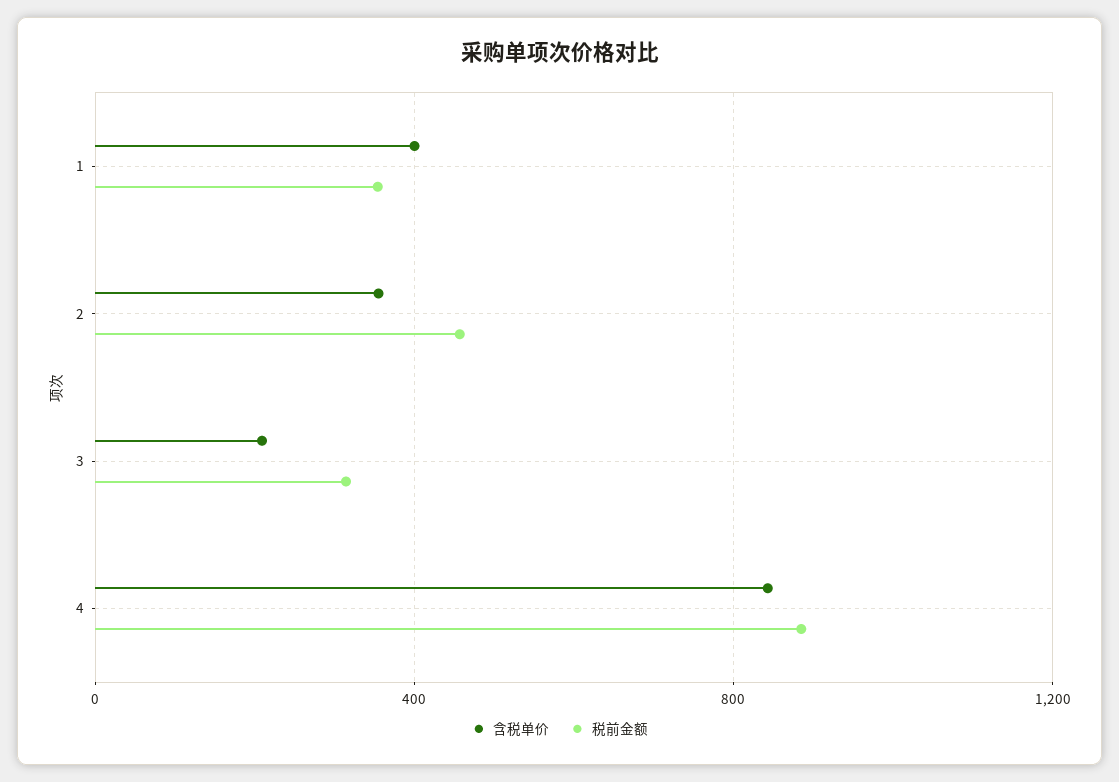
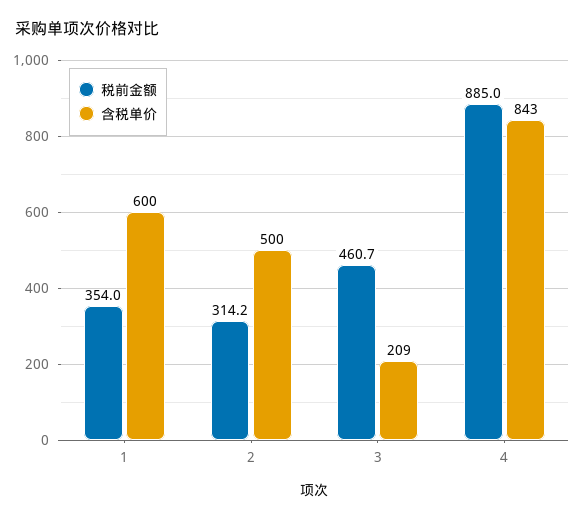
  {
    "含税单价": {
-     "1": 400,
+     "1": 600,
-     "2": 350,
+     "2": 500,
      "3": 209,
      "4": 843
    },
    "税前金额": {
      "1": 354,
-     "2": 450,
+     "2": 314.2,
-     "3": 300,
+     "3": 460.7,
      "4": 885
    }
  }

